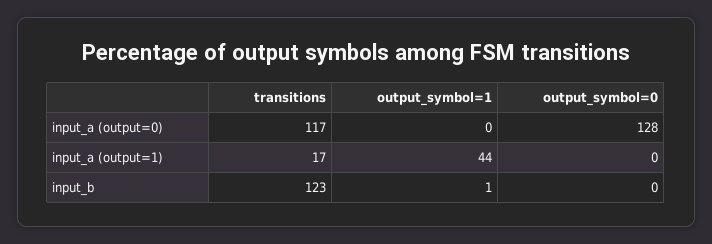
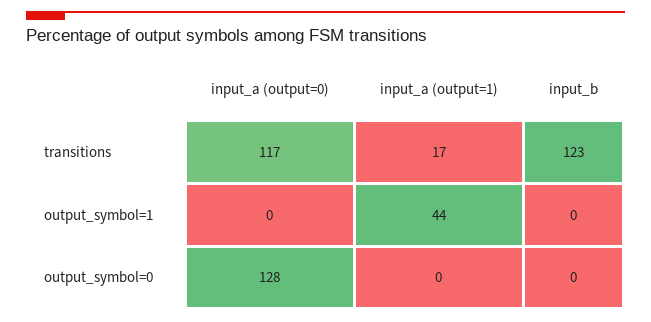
  {
    "transitions": {
      "input_a (output=0)": 117,
      "input_a (output=1)": 17,
      "input_b": 123
    },
    "output_symbol=1": {
      "input_a (output=0)": 0,
      "input_a (output=1)": 44,
-     "input_b": 1
+     "input_b": 0
    },
    "output_symbol=0": {
      "input_a (output=0)": 128,
      "input_a (output=1)": 0,
      "input_b": 0
    }
  }

